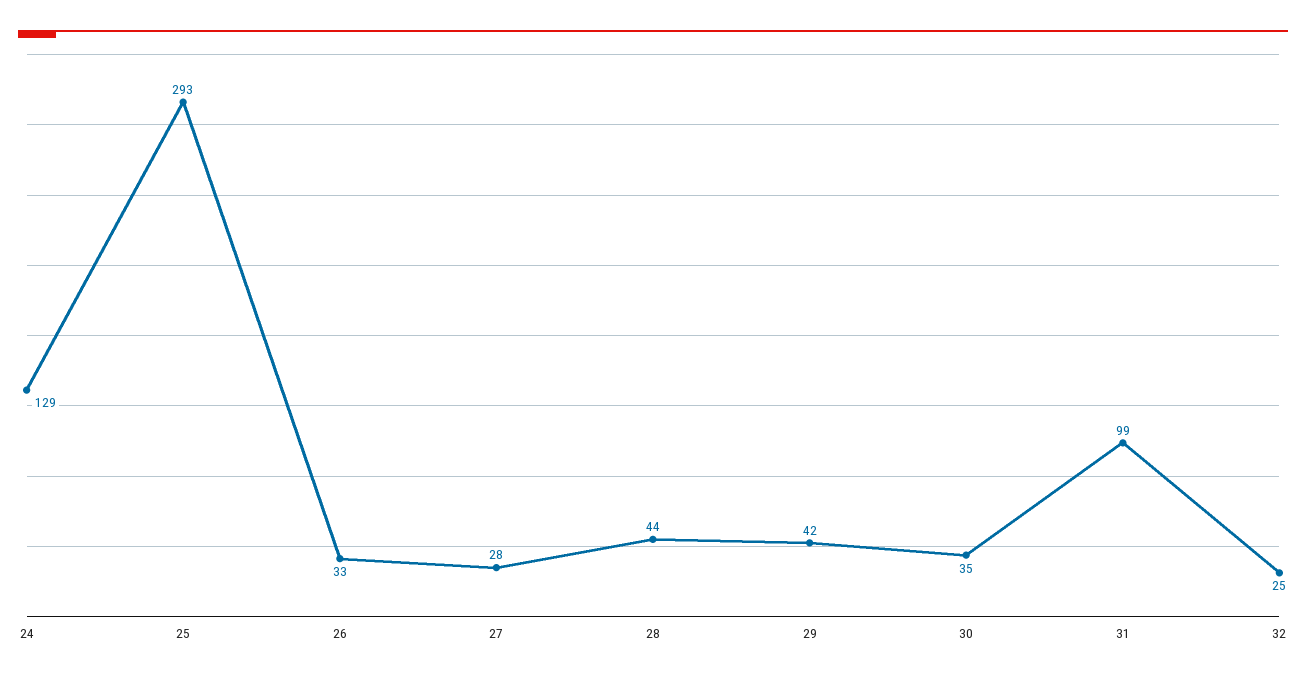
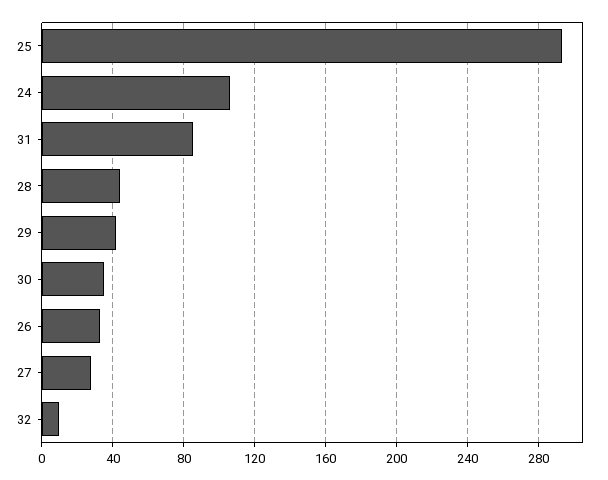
  {
-   "24": 129,
+   "24": 105,
    "25": 293,
    "26": 33,
    "27": 28,
    "28": 44,
    "29": 42,
    "30": 35,
-   "31": 99,
+   "31": 85,
-   "32": 25
+   "32": 10
  }

